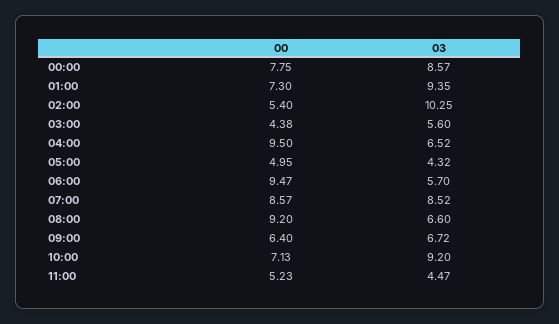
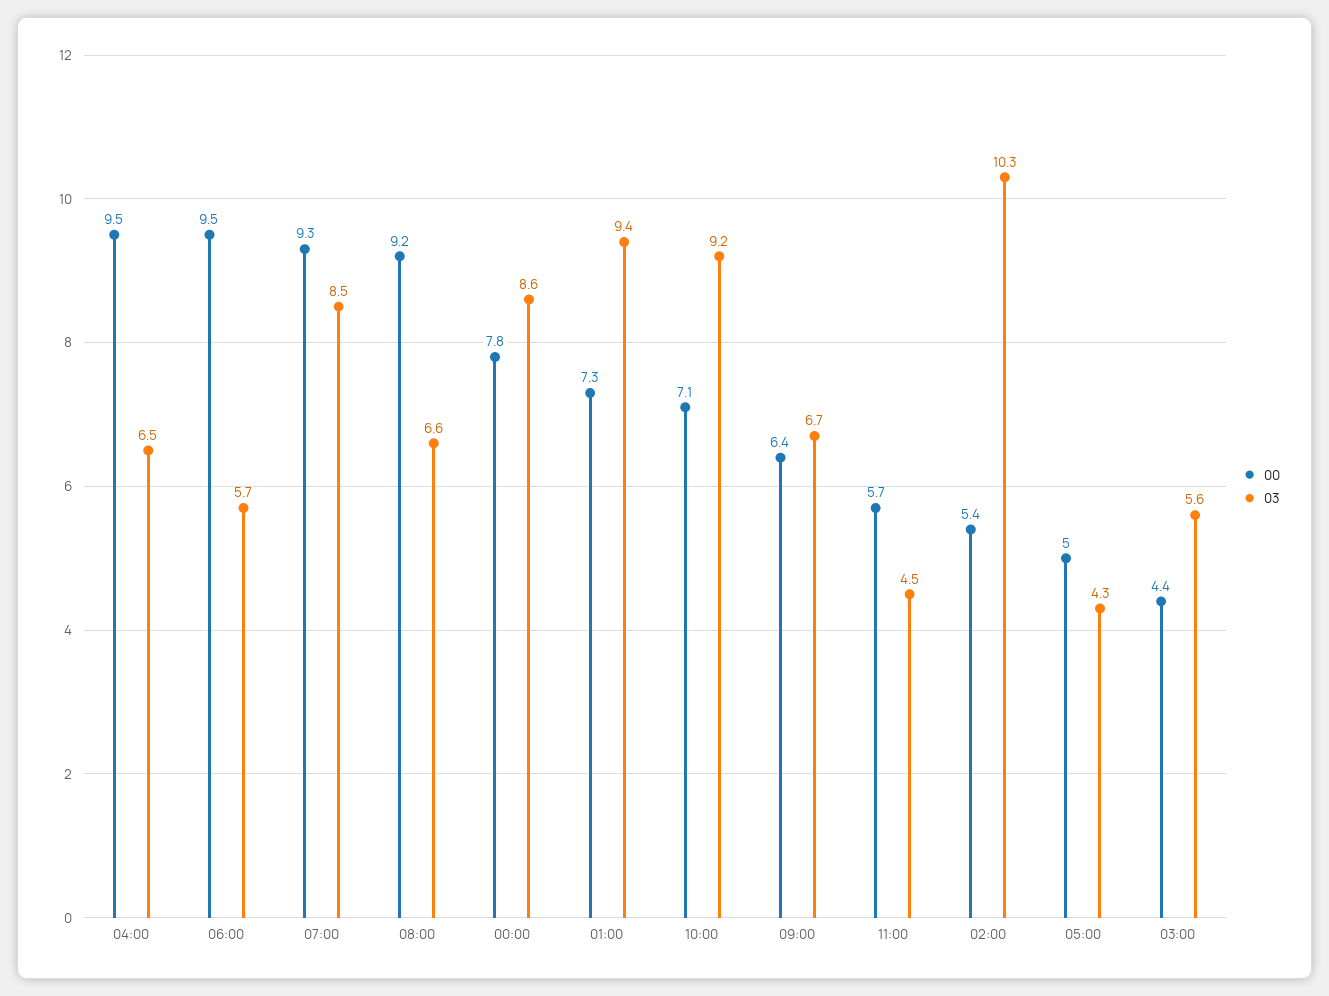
  {
    "00": {
      "00:00": 7.75,
      "01:00": 7.3,
      "02:00": 5.4,
      "03:00": 4.38,
      "04:00": 9.5,
      "05:00": 4.95,
      "06:00": 9.47,
-     "07:00": 8.57,
+     "07:00": 9.3,
      "08:00": 9.2,
      "09:00": 6.4,
      "10:00": 7.13,
-     "11:00": 5.23
+     "11:00": 5.7
    },
    "03": {
      "00:00": 8.57,
      "01:00": 9.35,
      "02:00": 10.25,
      "03:00": 5.6,
      "04:00": 6.52,
      "05:00": 4.32,
      "06:00": 5.7,
      "07:00": 8.52,
      "08:00": 6.6,
      "09:00": 6.72,
      "10:00": 9.2,
      "11:00": 4.47
    }
  }

